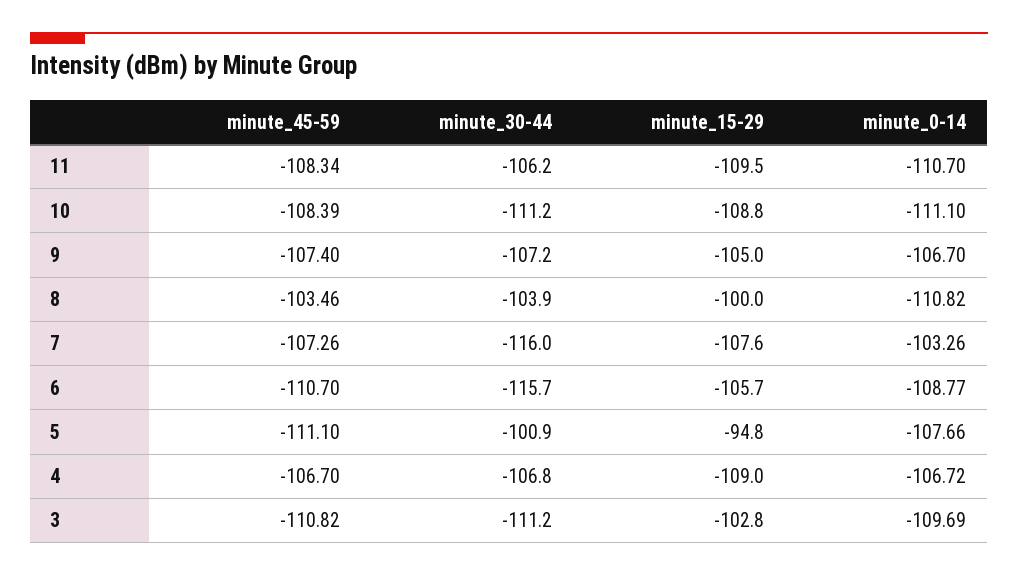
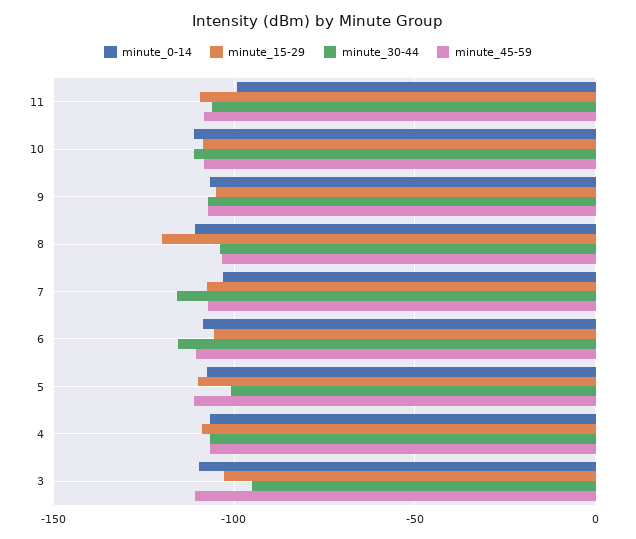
  {
    "minute_45-59": {
      "11": -108.34,
      "10": -108.39,
      "9": -107.4,
      "8": -103.46,
      "7": -107.26,
      "6": -110.7,
      "5": -111.1,
      "4": -106.7,
      "3": -110.82
    },
    "minute_30-44": {
      "11": -106.2,
      "10": -111.2,
      "9": -107.2,
      "8": -103.9,
      "7": -116,
      "6": -115.7,
      "5": -100.9,
      "4": -106.8,
-     "3": -111.2
+     "3": -95
    },
    "minute_15-29": {
      "11": -109.5,
      "10": -108.8,
      "9": -105,
-     "8": -100,
+     "8": -120,
      "7": -107.6,
      "6": -105.7,
-     "5": -94.8,
+     "5": -110,
      "4": -109,
      "3": -102.8
    },
    "minute_0-14": {
-     "11": -110.7,
+     "11": -100,
      "10": -111.1,
      "9": -106.7,
      "8": -110.82,
      "7": -103.26,
      "6": -108.77,
      "5": -107.66,
      "4": -106.72,
      "3": -109.69
    }
  }

